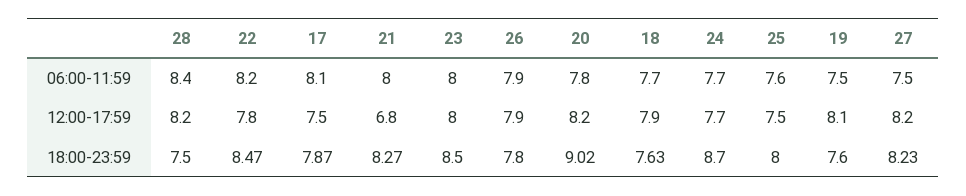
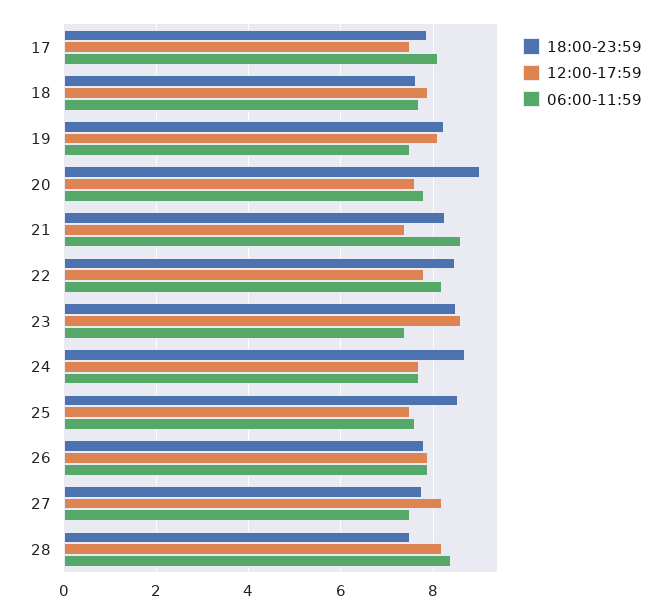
  {
    "06:00-11:59": {
      "28": 8.4,
      "22": 8.2,
      "17": 8.1,
-     "21": 8,
+     "21": 8.6,
-     "23": 8,
+     "23": 7.4,
      "26": 7.9,
      "20": 7.8,
      "18": 7.7,
      "24": 7.7,
      "25": 7.6,
      "19": 7.5,
      "27": 7.5
    },
    "12:00-17:59": {
      "28": 8.2,
      "22": 7.8,
      "17": 7.5,
-     "21": 6.8,
+     "21": 7.4,
-     "23": 8,
+     "23": 8.6,
      "26": 7.9,
-     "20": 8.2,
+     "20": 7.6,
      "18": 7.9,
      "24": 7.7,
      "25": 7.5,
      "19": 8.1,
      "27": 8.2
    },
    "18:00-23:59": {
      "28": 7.5,
      "22": 8.47,
      "17": 7.87,
      "21": 8.27,
      "23": 8.5,
      "26": 7.8,
      "20": 9.02,
      "18": 7.63,
      "24": 8.7,
-     "25": 8,
+     "25": 8.6,
-     "19": 7.6,
+     "19": 8.2,
-     "27": 8.23
+     "27": 7.8
    }
  }

